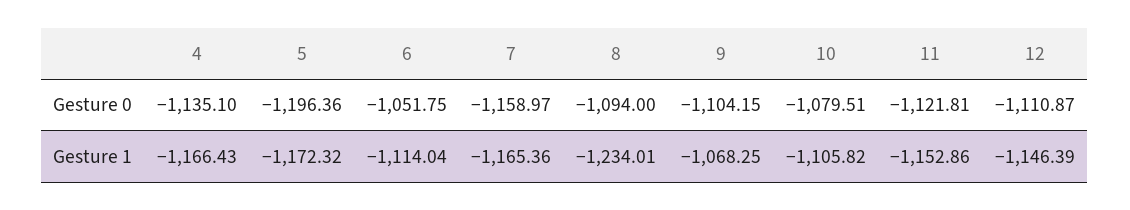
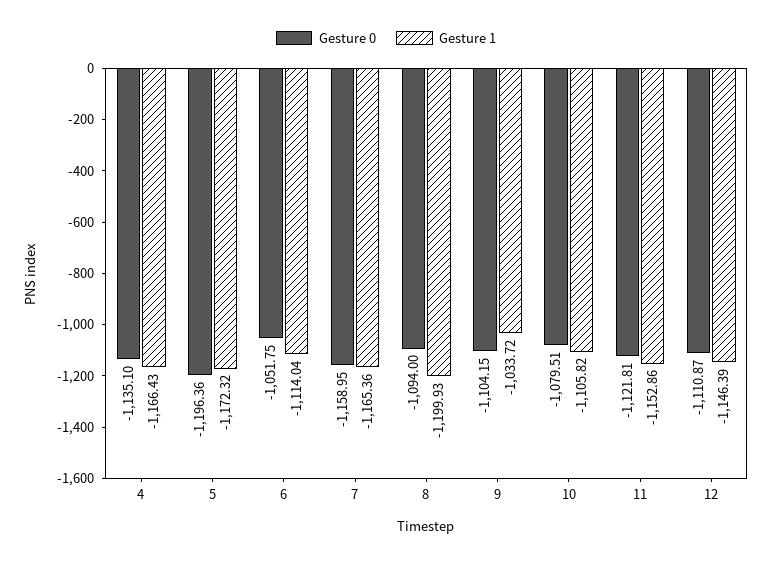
  {
    "Gesture 0": {
      "4": -1135.1,
      "5": -1196.36,
      "6": -1051.75,
-     "7": -1158.97,
+     "7": -1158.95,
      "8": -1094,
      "9": -1104.15,
      "10": -1079.51,
      "11": -1121.81,
      "12": -1110.87
    },
    "Gesture 1": {
      "4": -1166.43,
      "5": -1172.32,
      "6": -1114.04,
      "7": -1165.36,
-     "8": -1234.01,
+     "8": -1199.93,
-     "9": -1068.25,
+     "9": -1033.72,
      "10": -1105.82,
      "11": -1152.86,
      "12": -1146.39
    }
  }

